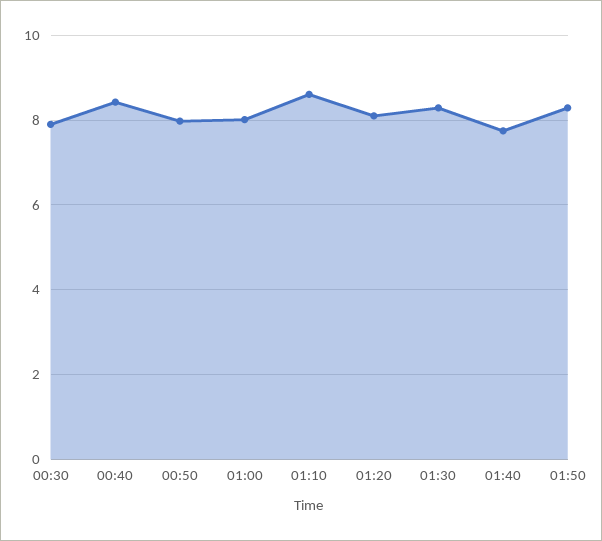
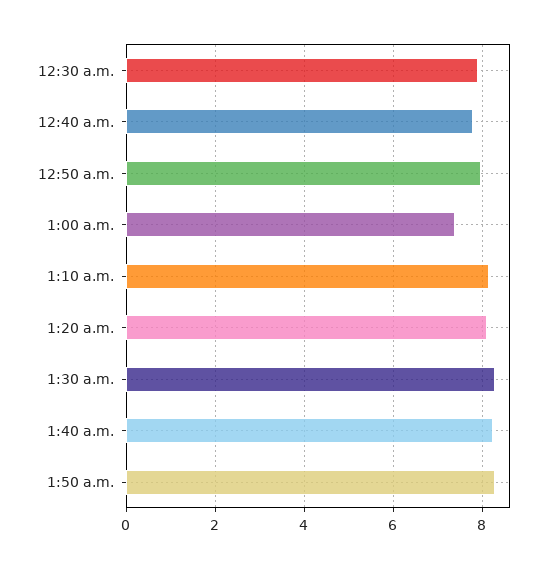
  {
    "00:30": 8,
-   "00:40": 8.4,
+   "00:40": 7.8,
    "00:50": 8,
-   "01:00": 8,
+   "01:00": 7.4,
-   "01:10": 8.6,
+   "01:10": 8.2,
    "01:20": 8.2,
    "01:30": 8.2,
-   "01:40": 7.8,
+   "01:40": 8.2,
    "01:50": 8.2
  }

